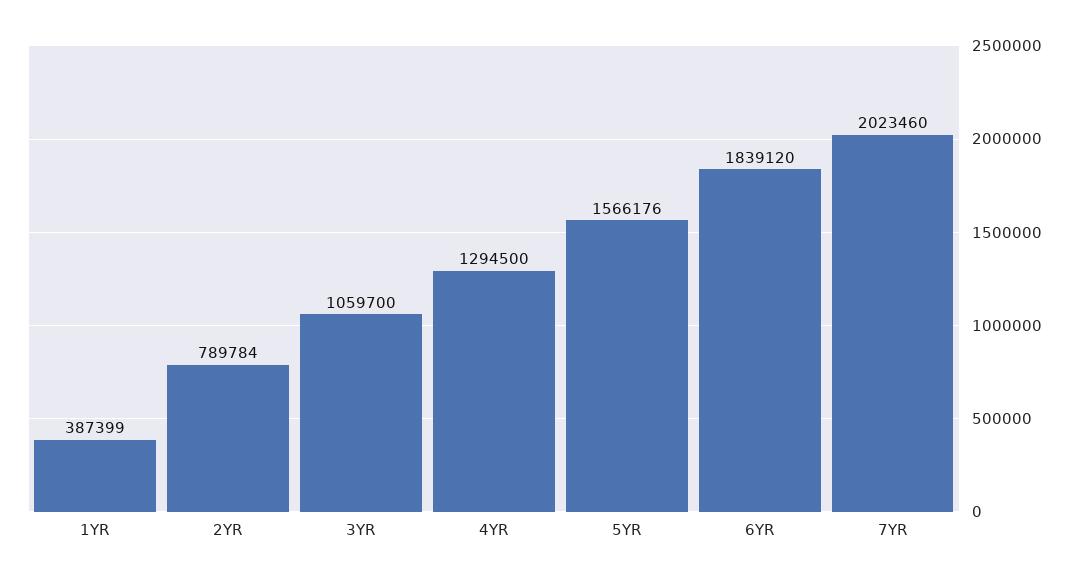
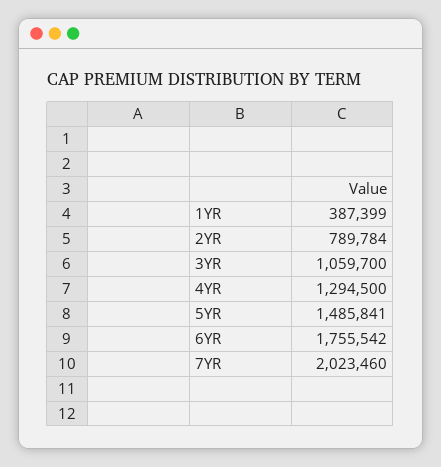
  {
    "1YR": 387399,
    "2YR": 789784,
    "3YR": 1059700,
    "4YR": 1294500,
-   "5YR": 1566176,
+   "5YR": 1485841,
-   "6YR": 1839120,
+   "6YR": 1755542,
    "7YR": 2023460
  }

